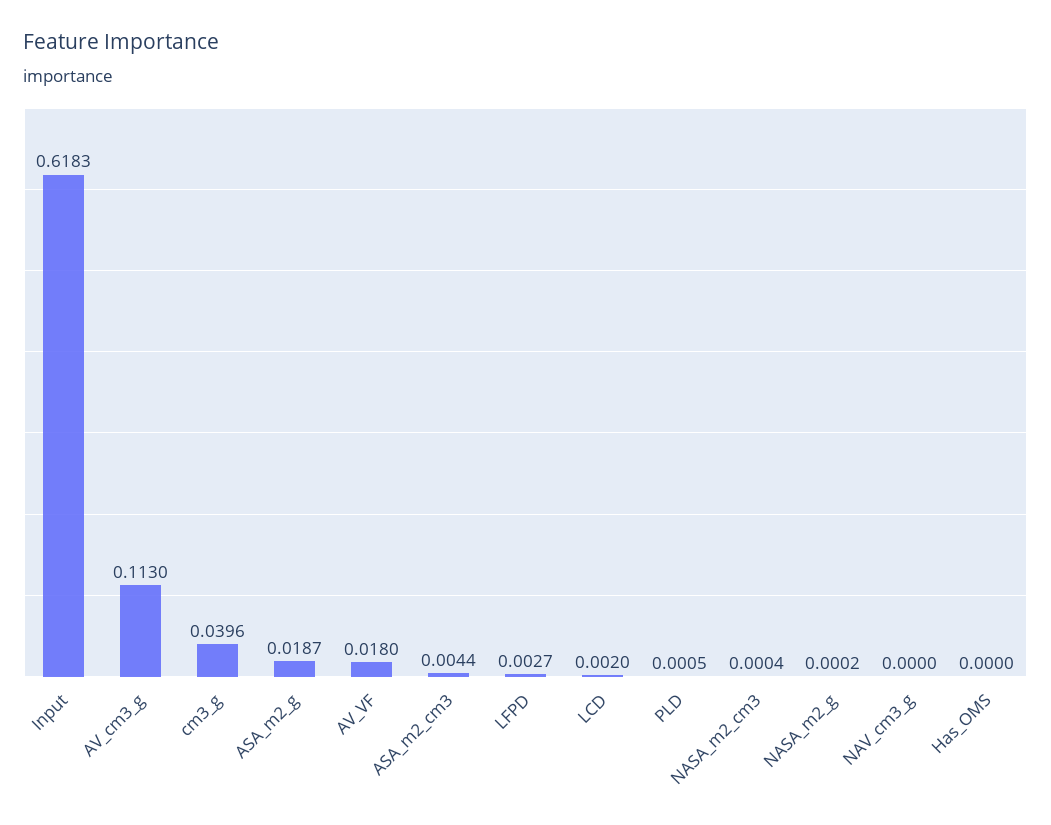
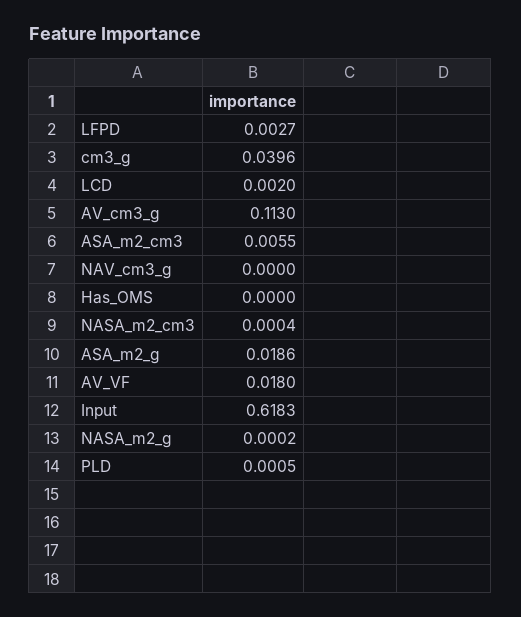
  {
    "Input": 0.6183,
    "AV_cm3_g": 0.113,
    "cm3_g": 0.0396,
-   "ASA_m2_g": 0.0187,
+   "ASA_m2_g": 0.0186,
    "AV_VF": 0.018,
-   "ASA_m2_cm3": 0.0044,
+   "ASA_m2_cm3": 0.0055,
    "LFPD": 0.0027,
    "LCD": 0.002,
    "PLD": 0.0005,
    "NASA_m2_cm3": 0.0004,
    "NASA_m2_g": 0.0002,
    "NAV_cm3_g": 0,
    "Has_OMS": 0
  }

